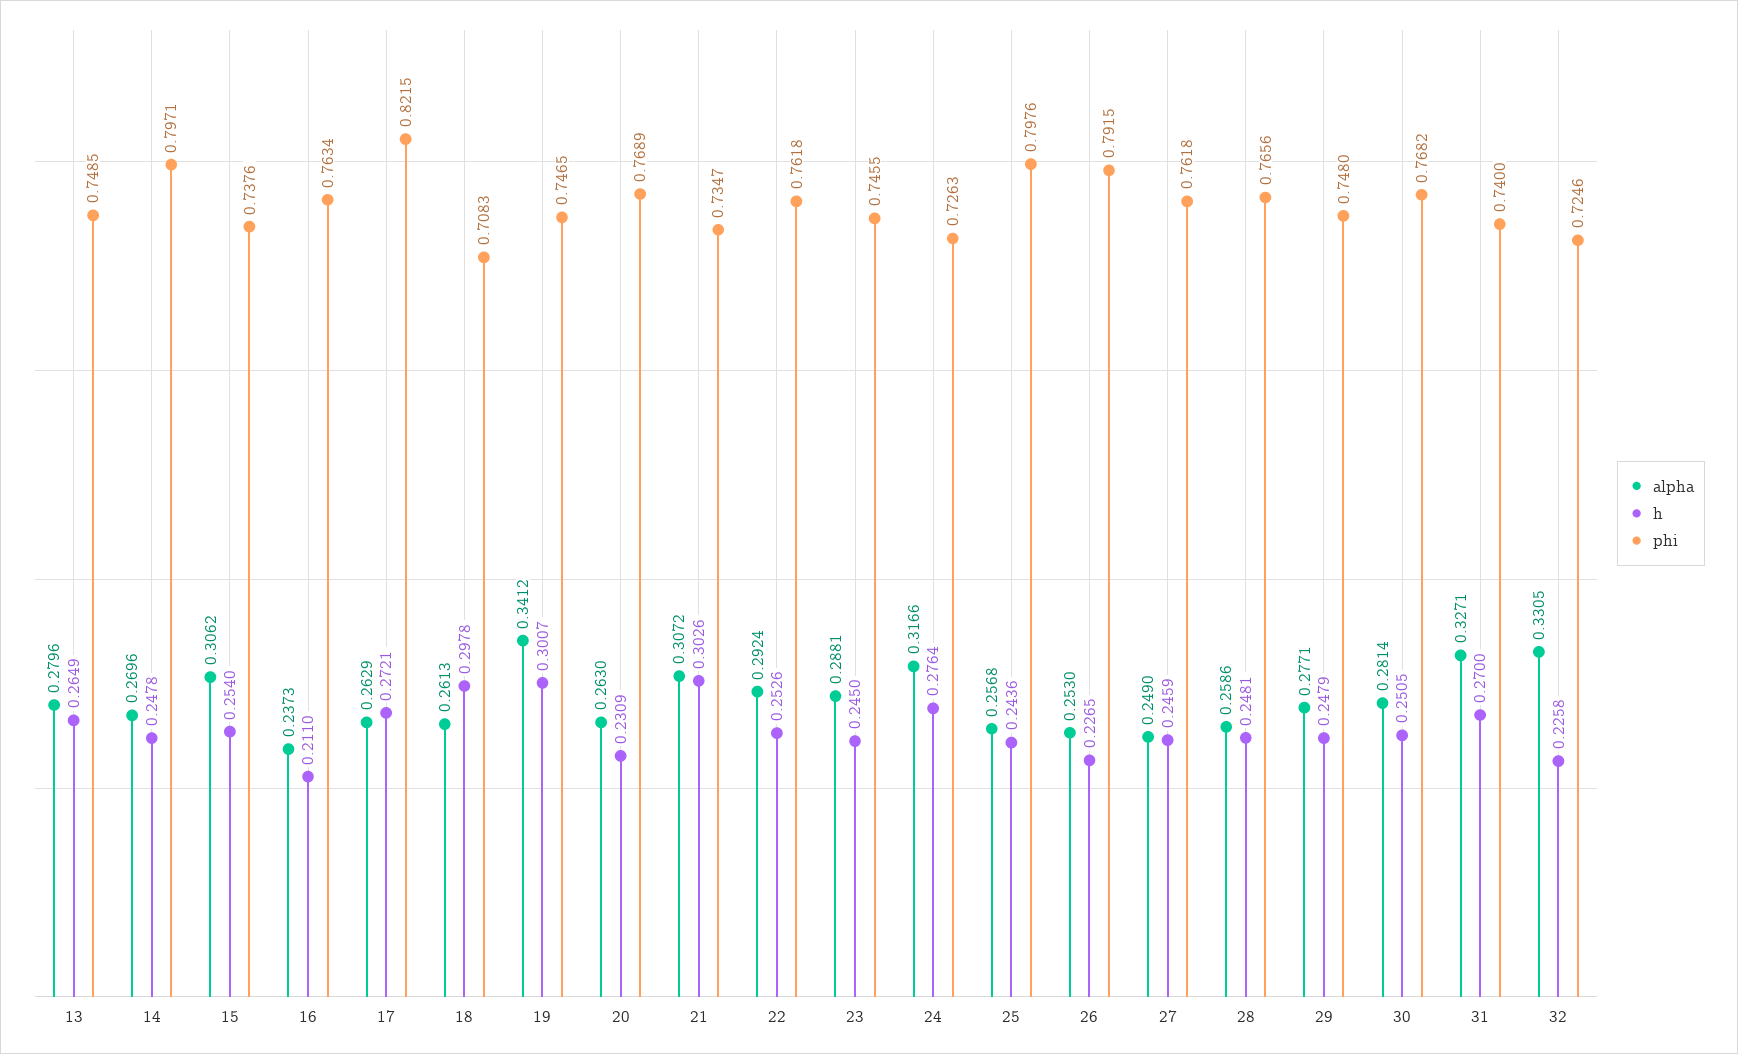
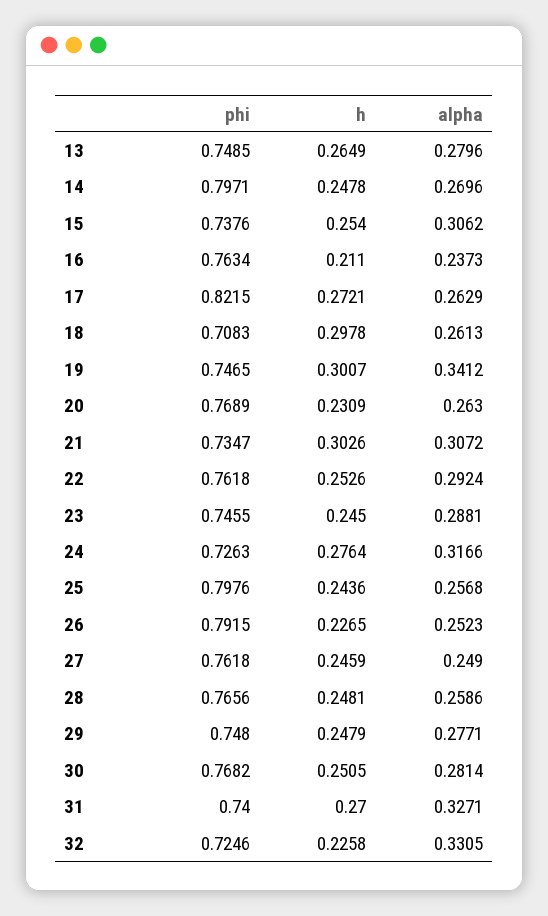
  {
    "alpha": {
      "13": 0.2796,
      "14": 0.2696,
      "15": 0.3062,
      "16": 0.2373,
      "17": 0.2629,
      "18": 0.2613,
      "19": 0.3412,
      "20": 0.263,
      "21": 0.3072,
      "22": 0.2924,
      "23": 0.2881,
      "24": 0.3166,
      "25": 0.2568,
-     "26": 0.253,
+     "26": 0.2523,
      "27": 0.249,
      "28": 0.2586,
      "29": 0.2771,
      "30": 0.2814,
      "31": 0.3271,
      "32": 0.3305
    },
    "h": {
      "13": 0.2649,
      "14": 0.2478,
      "15": 0.254,
      "16": 0.211,
      "17": 0.2721,
      "18": 0.2978,
      "19": 0.3007,
      "20": 0.2309,
      "21": 0.3026,
      "22": 0.2526,
      "23": 0.245,
      "24": 0.2764,
      "25": 0.2436,
      "26": 0.2265,
      "27": 0.2459,
      "28": 0.2481,
      "29": 0.2479,
      "30": 0.2505,
      "31": 0.27,
      "32": 0.2258
    },
    "phi": {
      "13": 0.7485,
      "14": 0.7971,
      "15": 0.7376,
      "16": 0.7634,
      "17": 0.8215,
      "18": 0.7083,
      "19": 0.7465,
      "20": 0.7689,
      "21": 0.7347,
      "22": 0.7618,
      "23": 0.7455,
      "24": 0.7263,
      "25": 0.7976,
      "26": 0.7915,
      "27": 0.7618,
      "28": 0.7656,
      "29": 0.748,
      "30": 0.7682,
      "31": 0.74,
      "32": 0.7246
    }
  }

